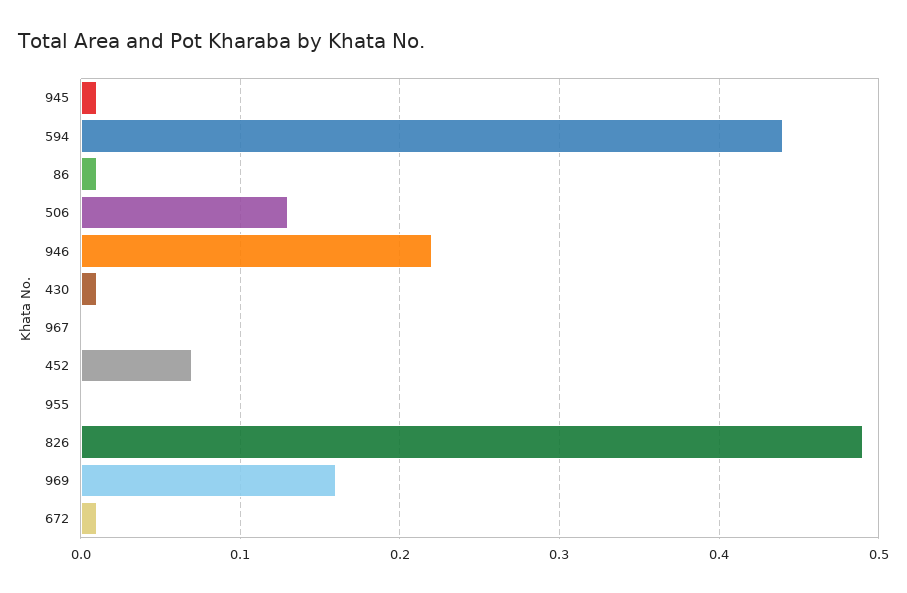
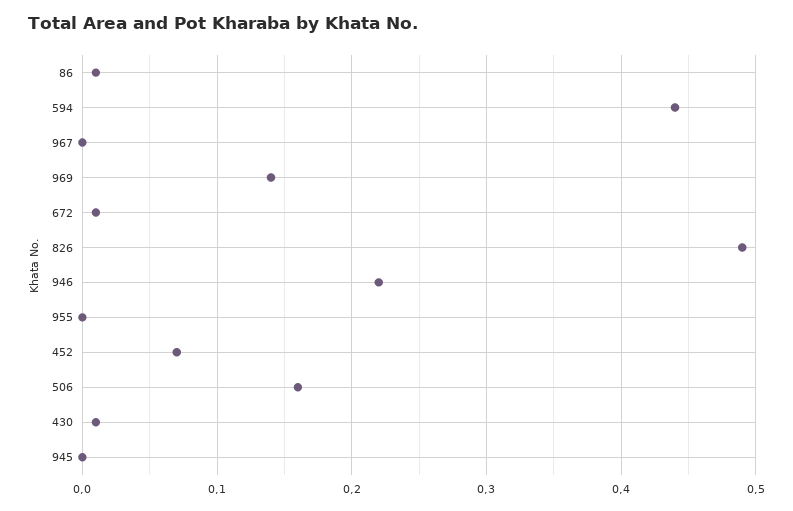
  {
-   "945": 0.01,
+   "945": 0,
    "594": 0.44,
    "86": 0.01,
-   "506": 0.13,
+   "506": 0.16,
    "946": 0.22,
    "430": 0.01,
    "967": 0,
    "452": 0.07,
    "955": 0,
    "826": 0.49,
-   "969": 0.16,
+   "969": 0.14,
    "672": 0.01
  }

